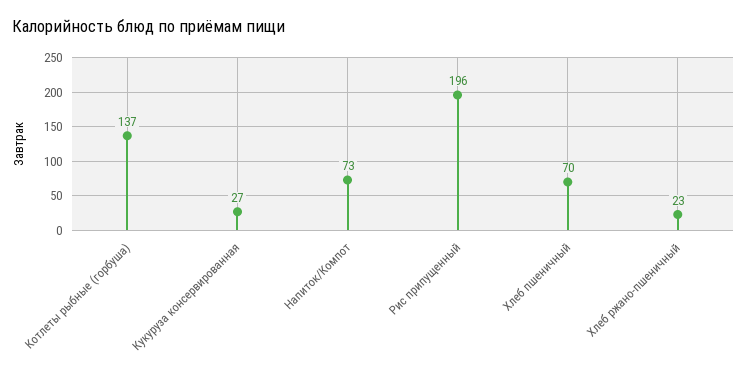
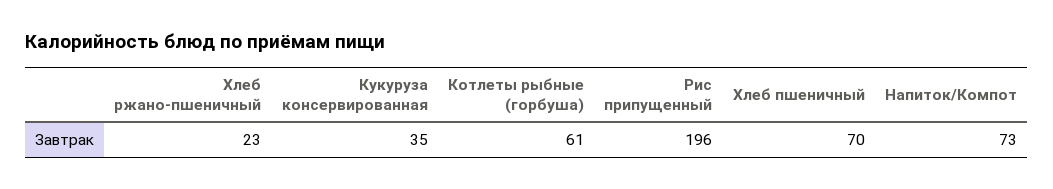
  {
-   "Котлеты рыбные (горбуша)": 137,
+   "Котлеты рыбные (горбуша)": 61,
-   "Кукуруза консервированная": 27,
+   "Кукуруза консервированная": 35,
    "Напиток/Компот": 73,
    "Рис припущенный": 196,
    "Хлеб пшеничный": 70,
    "Хлеб ржано-пшеничный": 23
  }

